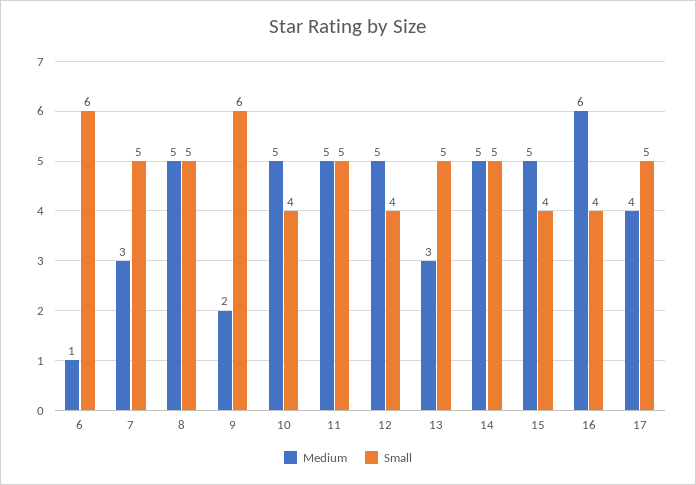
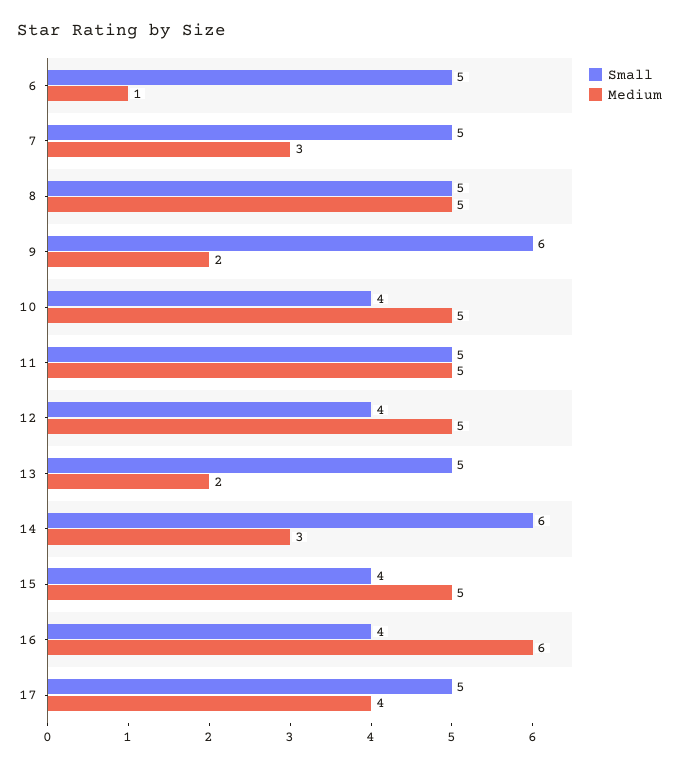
  {
    "Medium": {
      "6": 1,
      "7": 3,
      "8": 5,
      "9": 2,
      "10": 5,
      "11": 5,
      "12": 5,
-     "13": 3,
+     "13": 2,
-     "14": 5,
+     "14": 3,
      "15": 5,
      "16": 6,
      "17": 4
    },
    "Small": {
-     "6": 6,
+     "6": 5,
      "7": 5,
      "8": 5,
      "9": 6,
      "10": 4,
      "11": 5,
      "12": 4,
      "13": 5,
-     "14": 5,
+     "14": 6,
      "15": 4,
      "16": 4,
      "17": 5
    }
  }

